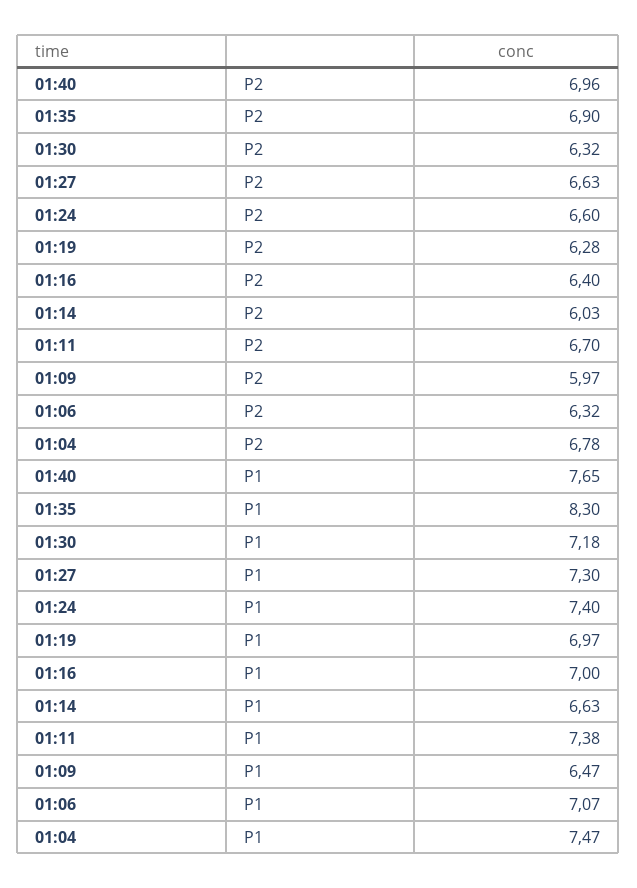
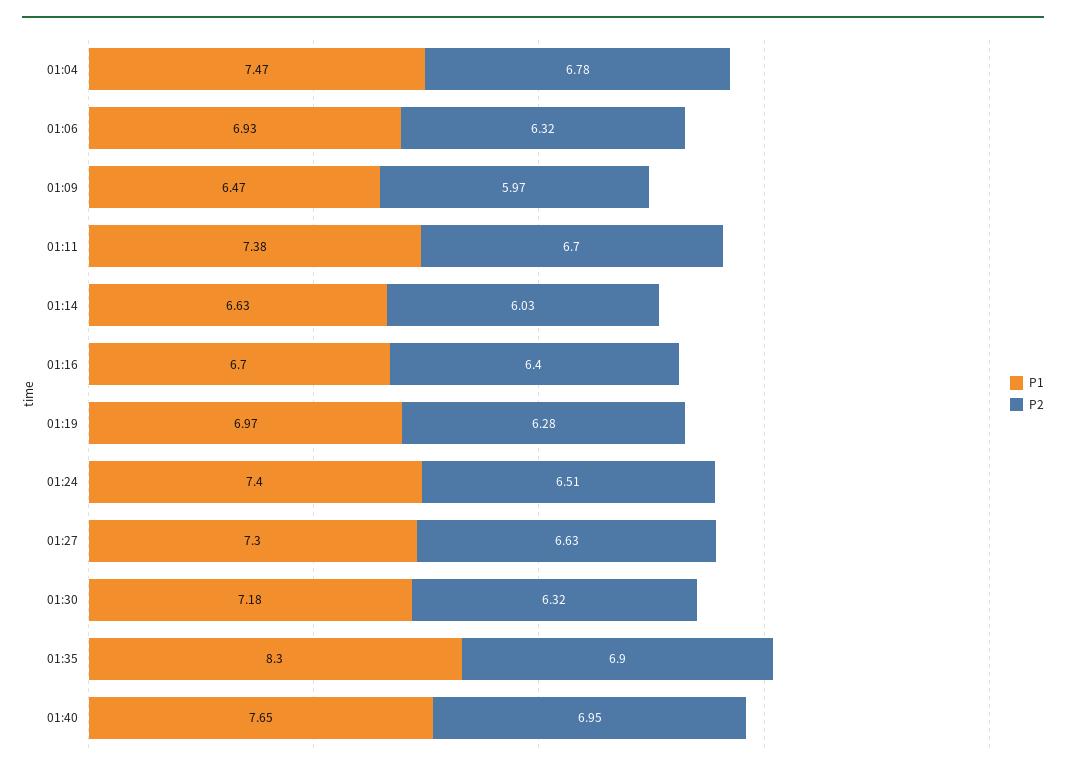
  {
    "P2": {
-     "01:40": 6.96,
+     "01:40": 6.95,
      "01:35": 6.9,
      "01:30": 6.32,
      "01:27": 6.63,
-     "01:24": 6.6,
+     "01:24": 6.51,
      "01:19": 6.28,
      "01:16": 6.4,
      "01:14": 6.03,
      "01:11": 6.7,
      "01:09": 5.97,
      "01:06": 6.32,
      "01:04": 6.78
    },
    "P1": {
      "01:40": 7.65,
      "01:35": 8.3,
      "01:30": 7.18,
      "01:27": 7.3,
      "01:24": 7.4,
      "01:19": 6.97,
-     "01:16": 7,
+     "01:16": 6.7,
      "01:14": 6.63,
      "01:11": 7.38,
      "01:09": 6.47,
-     "01:06": 7.07,
+     "01:06": 6.93,
      "01:04": 7.47
    }
  }

